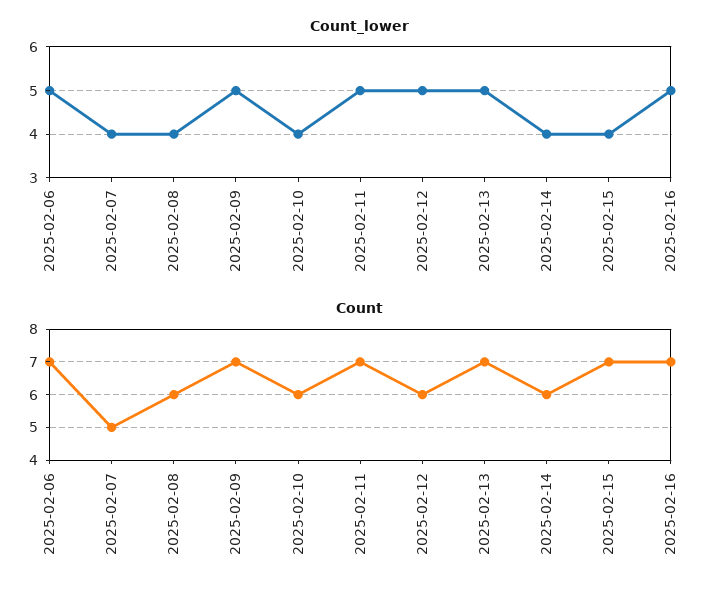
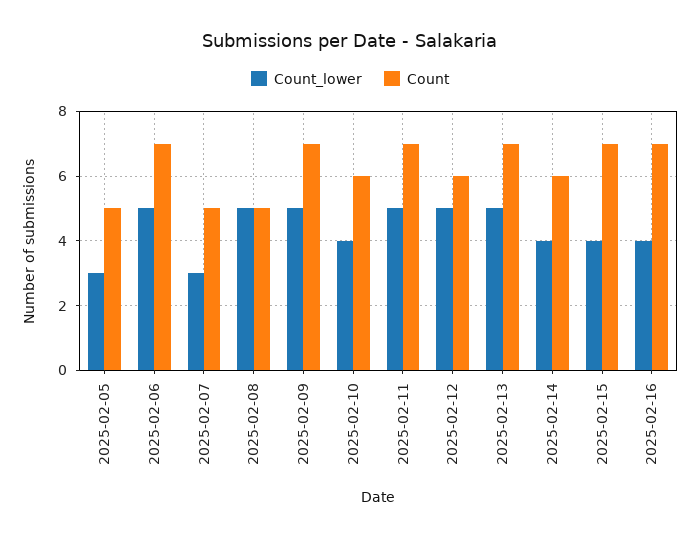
  {
    "Count_lower": {
      "2025-02-06": 5,
-     "2025-02-07": 4,
+     "2025-02-07": 3,
-     "2025-02-08": 4,
+     "2025-02-08": 5,
      "2025-02-09": 5,
      "2025-02-10": 4,
      "2025-02-11": 5,
      "2025-02-12": 5,
      "2025-02-13": 5,
      "2025-02-14": 4,
      "2025-02-15": 4,
-     "2025-02-16": 5
+     "2025-02-16": 4,
+     "2025-02-05": 3
    },
    "Count": {
      "2025-02-06": 7,
      "2025-02-07": 5,
-     "2025-02-08": 6,
+     "2025-02-08": 5,
      "2025-02-09": 7,
      "2025-02-10": 6,
      "2025-02-11": 7,
      "2025-02-12": 6,
      "2025-02-13": 7,
      "2025-02-14": 6,
      "2025-02-15": 7,
-     "2025-02-16": 7
+     "2025-02-16": 7,
+     "2025-02-05": 5
    }
  }

